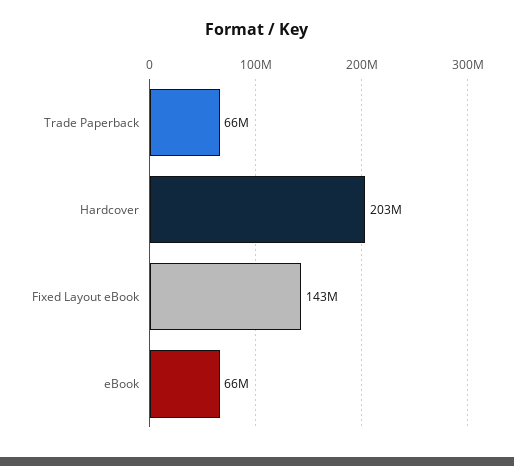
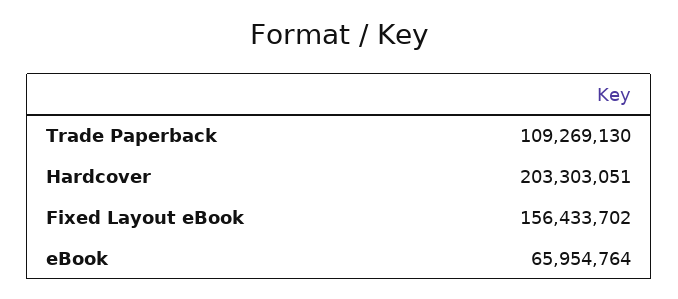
  {
-   "Trade Paperback": 66000000,
+   "Trade Paperback": 109269130,
    "Hardcover": 203303051,
-   "Fixed Layout eBook": 143000000,
+   "Fixed Layout eBook": 156433702,
    "eBook": 65954764
  }

